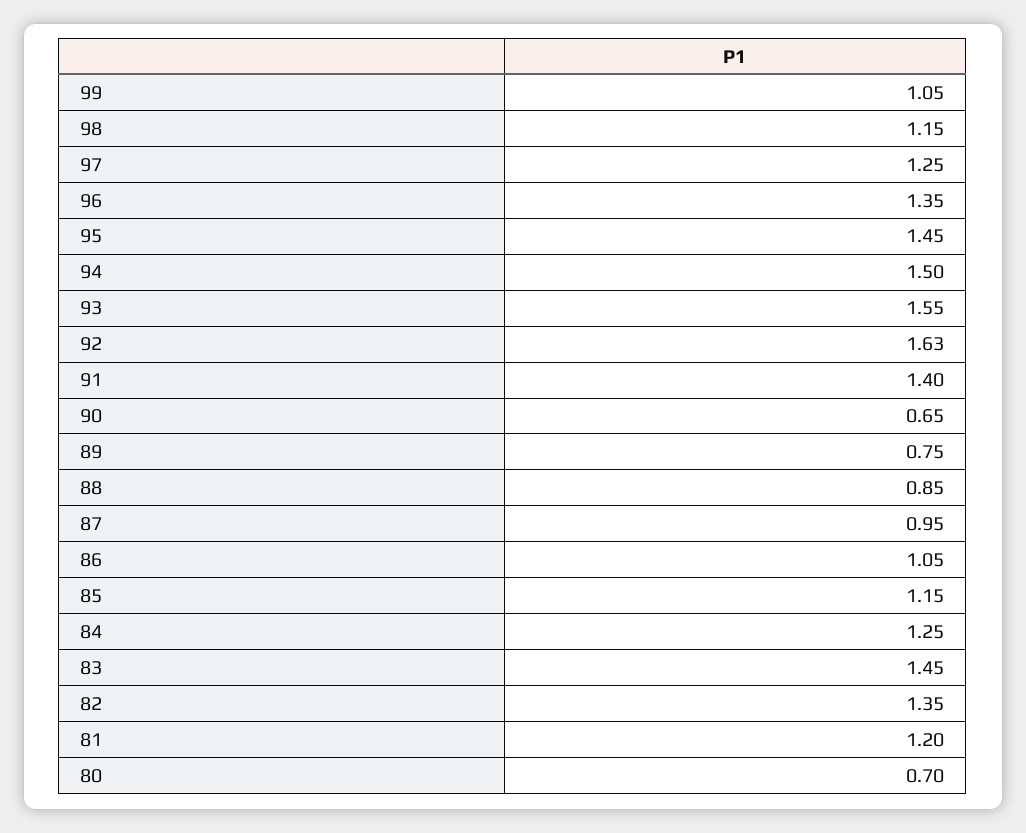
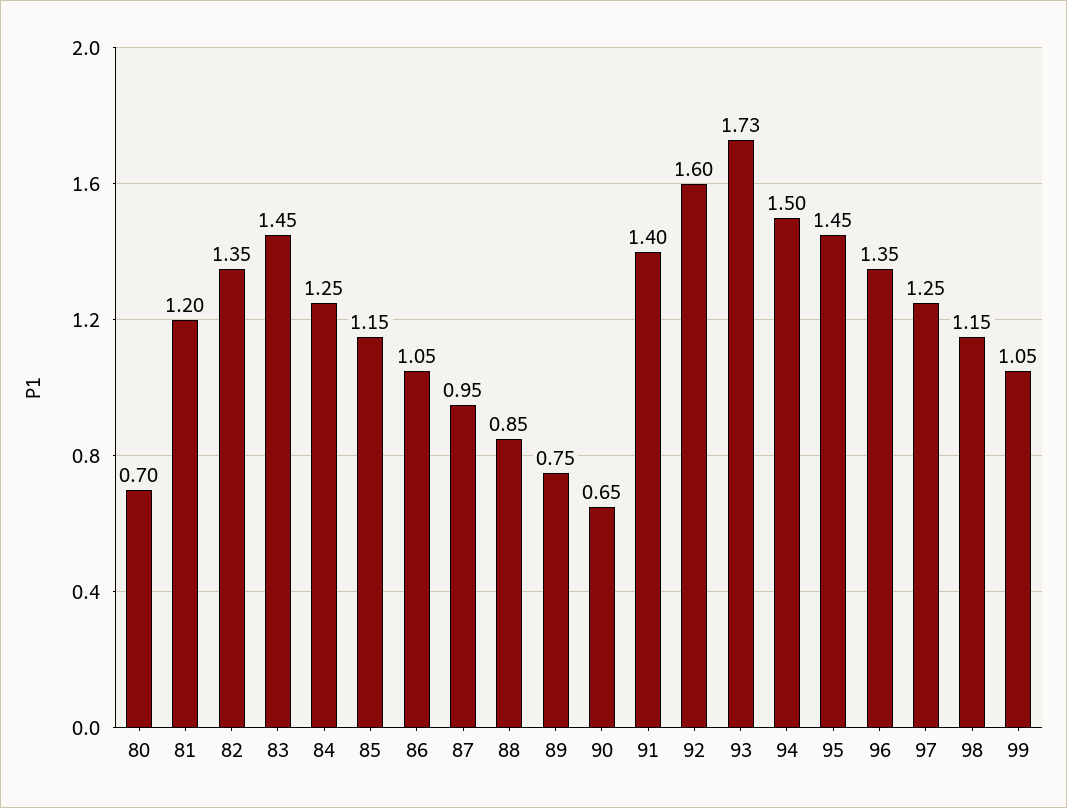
  {
    "99": 1.05,
    "98": 1.15,
    "97": 1.25,
    "96": 1.35,
    "95": 1.45,
    "94": 1.5,
-   "93": 1.55,
+   "93": 1.73,
-   "92": 1.63,
+   "92": 1.6,
    "91": 1.4,
    "90": 0.65,
    "89": 0.75,
    "88": 0.85,
    "87": 0.95,
    "86": 1.05,
    "85": 1.15,
    "84": 1.25,
    "83": 1.45,
    "82": 1.35,
    "81": 1.2,
    "80": 0.7
  }

